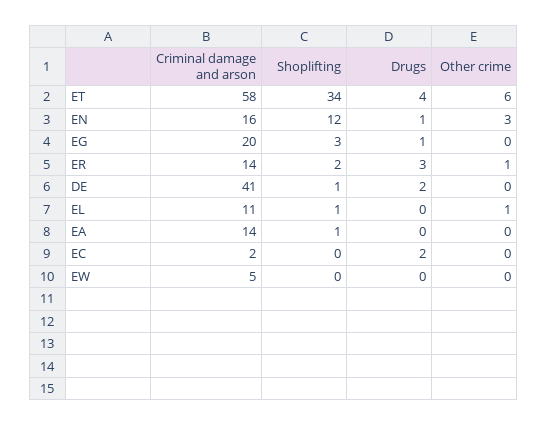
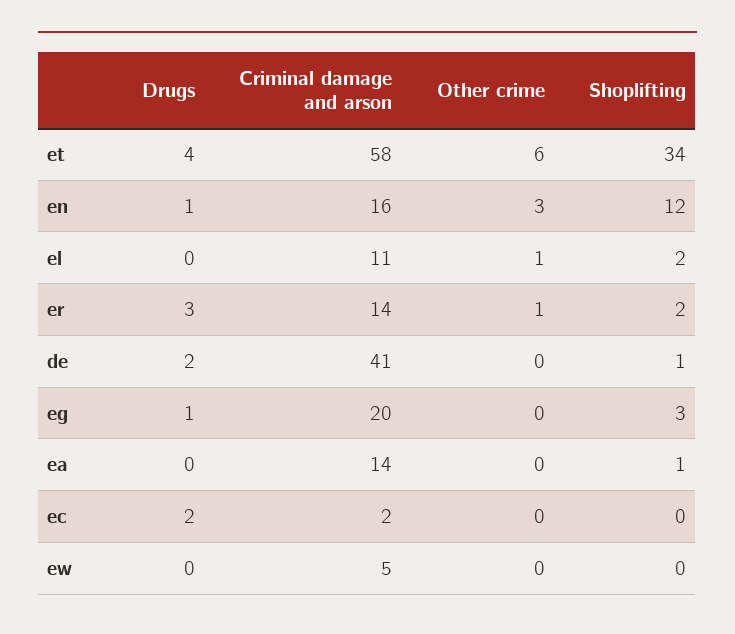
  {
    "Criminal damage and arson": {
      "ET": 58,
      "EN": 16,
      "EG": 20,
      "ER": 14,
      "DE": 41,
      "EL": 11,
      "EA": 14,
      "EC": 2,
      "EW": 5
    },
    "Shoplifting": {
      "ET": 34,
      "EN": 12,
      "EG": 3,
      "ER": 2,
      "DE": 1,
-     "EL": 1,
+     "EL": 2,
      "EA": 1,
      "EC": 0,
      "EW": 0
    },
    "Drugs": {
      "ET": 4,
      "EN": 1,
      "EG": 1,
      "ER": 3,
      "DE": 2,
      "EL": 0,
      "EA": 0,
      "EC": 2,
      "EW": 0
    },
    "Other crime": {
      "ET": 6,
      "EN": 3,
      "EG": 0,
      "ER": 1,
      "DE": 0,
      "EL": 1,
      "EA": 0,
      "EC": 0,
      "EW": 0
    }
  }

